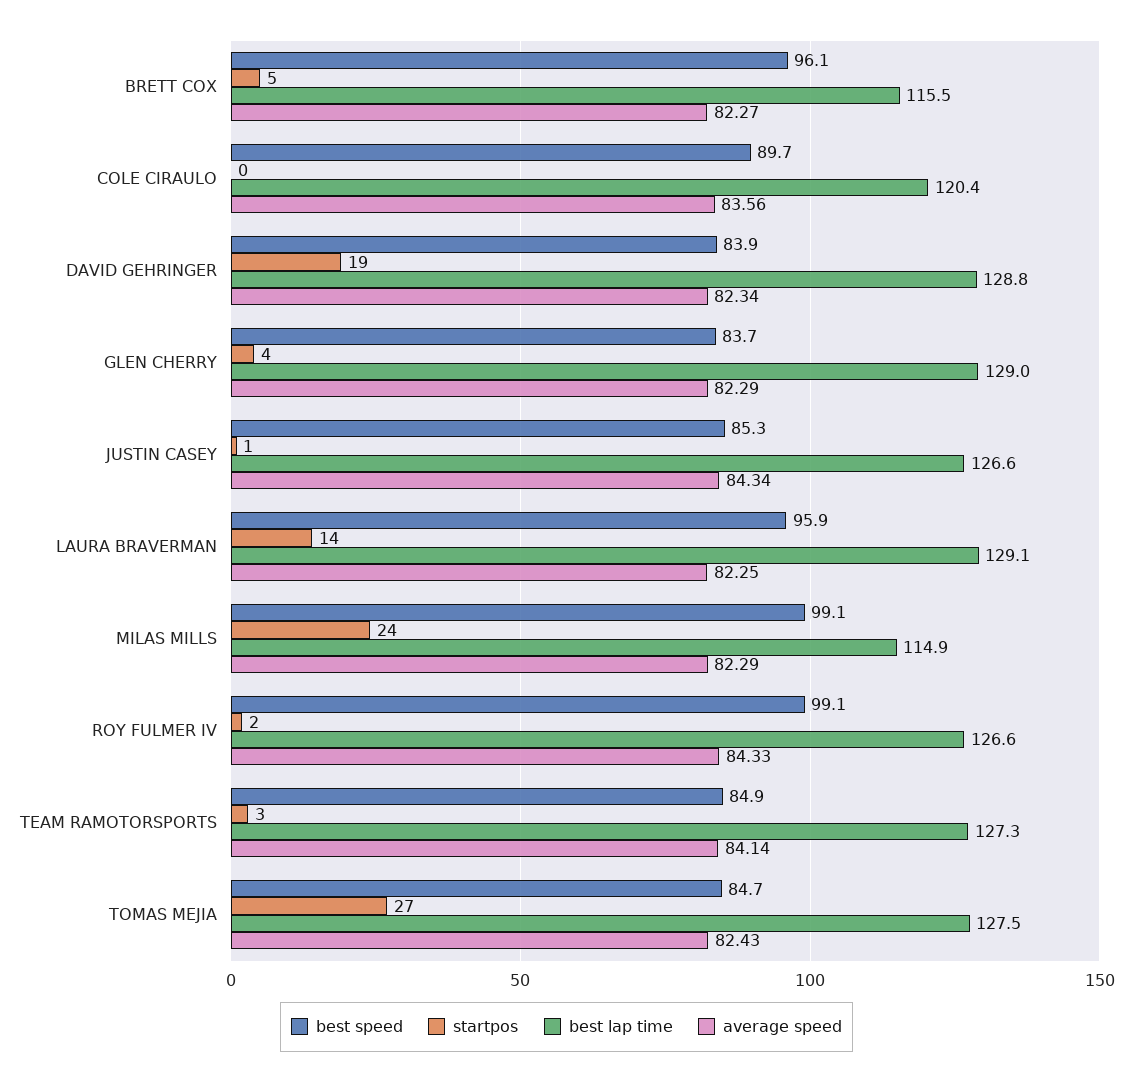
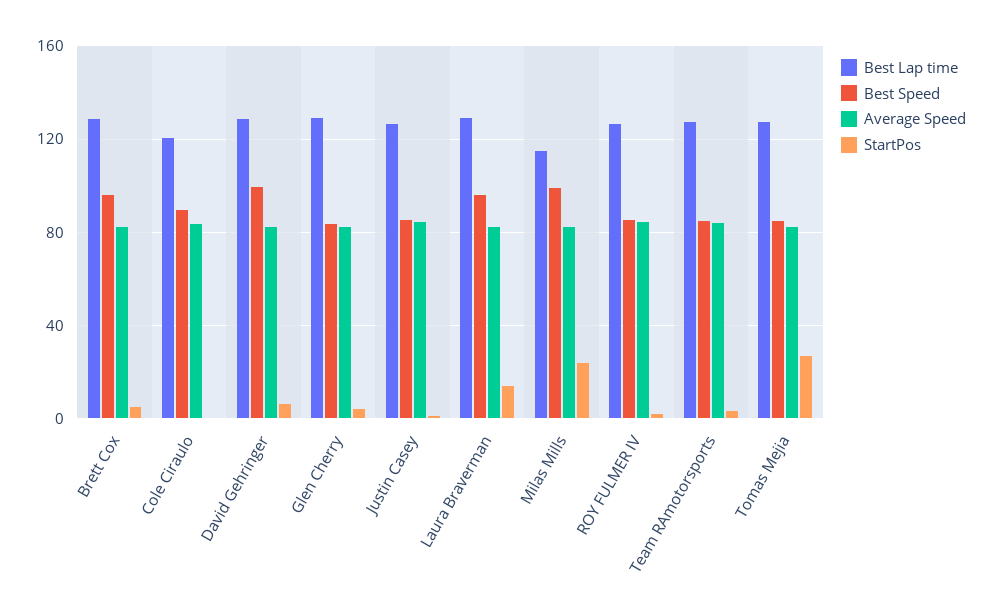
  {
    "best speed": {
      "BRETT COX": 96.1,
      "COLE CIRAULO": 89.7,
-     "DAVID GEHRINGER": 83.9,
+     "DAVID GEHRINGER": 100,
      "GLEN CHERRY": 83.7,
      "JUSTIN CASEY": 85.3,
      "LAURA BRAVERMAN": 95.9,
      "MILAS MILLS": 99.1,
-     "ROY FULMER IV": 99.1,
+     "ROY FULMER IV": 85,
      "TEAM RAMOTORSPORTS": 84.9,
      "TOMAS MEJIA": 84.7
    },
    "startpos": {
      "BRETT COX": 5,
      "COLE CIRAULO": 0,
-     "DAVID GEHRINGER": 19,
+     "DAVID GEHRINGER": 5,
      "GLEN CHERRY": 4,
      "JUSTIN CASEY": 1,
      "LAURA BRAVERMAN": 14,
      "MILAS MILLS": 24,
      "ROY FULMER IV": 2,
      "TEAM RAMOTORSPORTS": 3,
      "TOMAS MEJIA": 27
    },
    "best lap time": {
-     "BRETT COX": 115.5,
+     "BRETT COX": 130,
      "COLE CIRAULO": 120.4,
      "DAVID GEHRINGER": 128.8,
      "GLEN CHERRY": 129,
      "JUSTIN CASEY": 126.6,
      "LAURA BRAVERMAN": 129.1,
      "MILAS MILLS": 114.9,
      "ROY FULMER IV": 126.6,
      "TEAM RAMOTORSPORTS": 127.3,
      "TOMAS MEJIA": 127.5
    },
    "average speed": {
      "BRETT COX": 82.27,
      "COLE CIRAULO": 83.56,
      "DAVID GEHRINGER": 82.34,
      "GLEN CHERRY": 82.29,
      "JUSTIN CASEY": 84.34,
      "LAURA BRAVERMAN": 82.25,
      "MILAS MILLS": 82.29,
      "ROY FULMER IV": 84.33,
      "TEAM RAMOTORSPORTS": 84.14,
      "TOMAS MEJIA": 82.43
    }
  }

